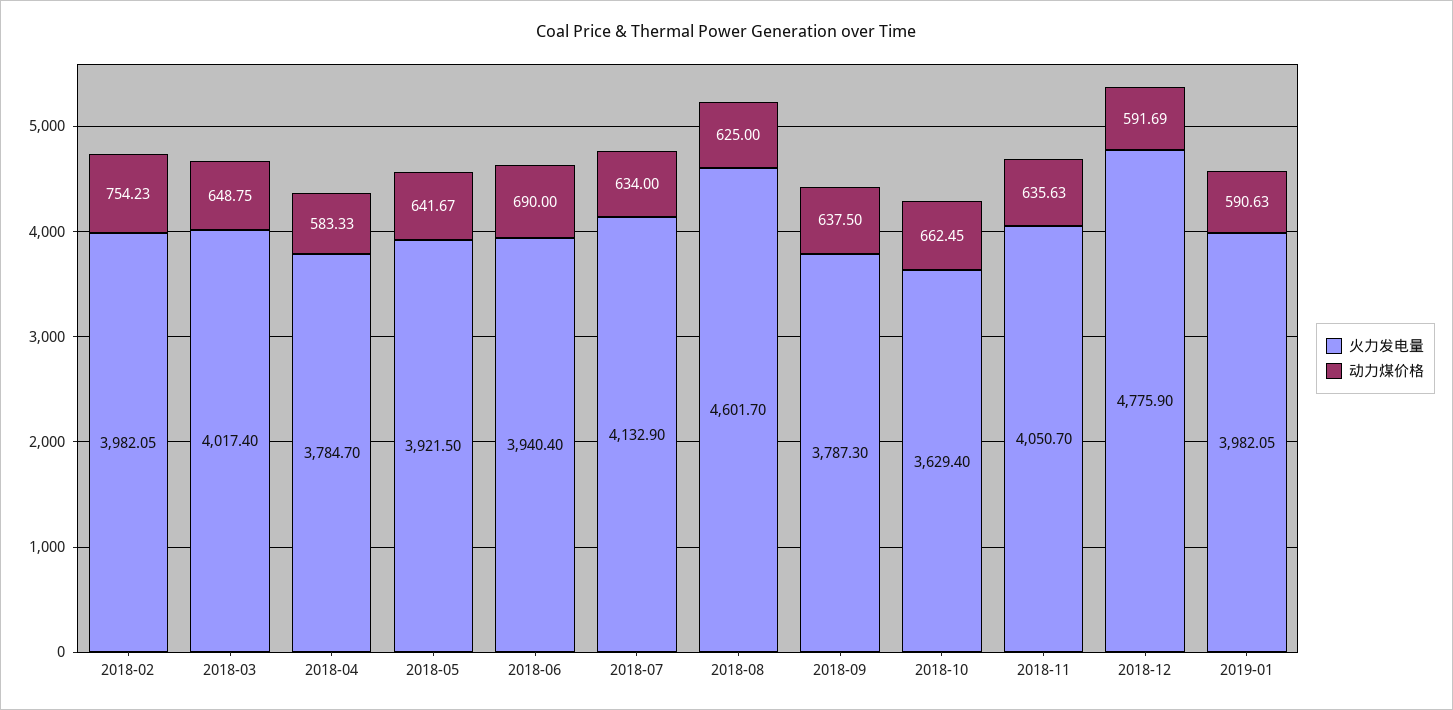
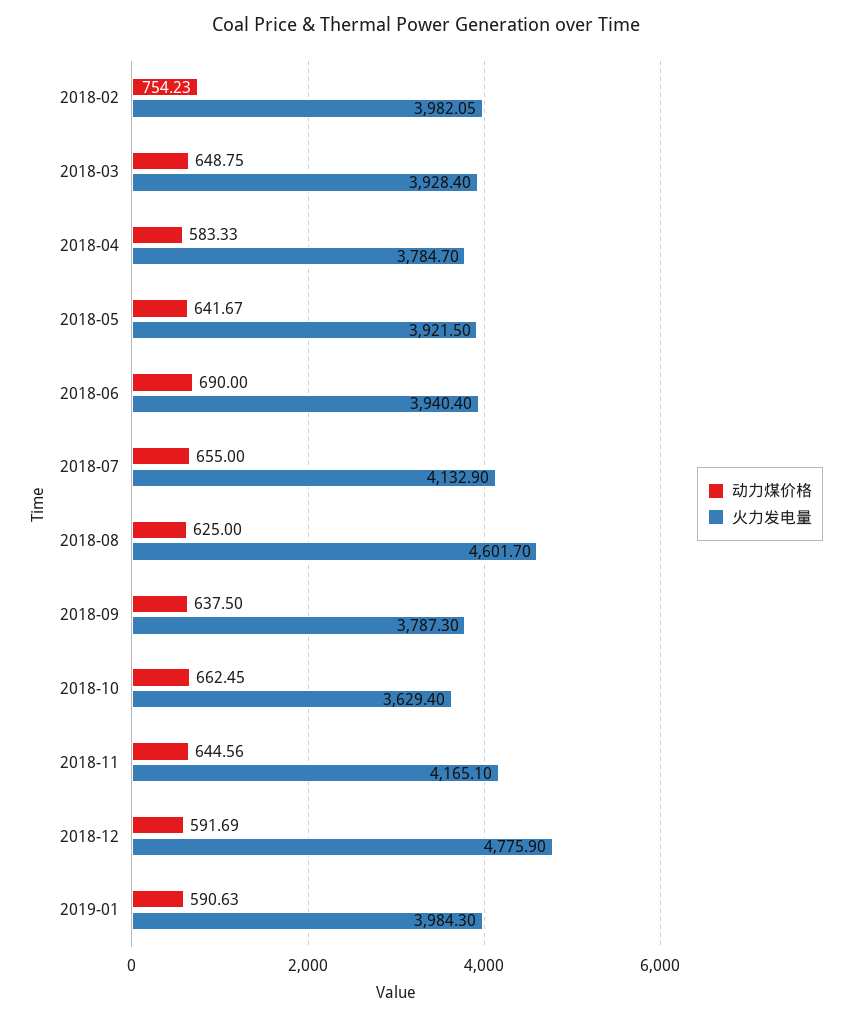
  {
    "火力发电量": {
      "2018-02": 3982.05,
-     "2018-03": 4017.4,
+     "2018-03": 3928.4,
      "2018-04": 3784.7,
      "2018-05": 3921.5,
      "2018-06": 3940.4,
      "2018-07": 4132.9,
      "2018-08": 4601.7,
      "2018-09": 3787.3,
      "2018-10": 3629.4,
-     "2018-11": 4050.7,
+     "2018-11": 4165.1,
      "2018-12": 4775.9,
-     "2019-01": 3982.05
+     "2019-01": 3984.3
    },
    "动力煤价格": {
      "2018-02": 754.23,
      "2018-03": 648.75,
      "2018-04": 583.33,
      "2018-05": 641.67,
      "2018-06": 690,
-     "2018-07": 634,
+     "2018-07": 655,
      "2018-08": 625,
      "2018-09": 637.5,
      "2018-10": 662.45,
-     "2018-11": 635.63,
+     "2018-11": 644.56,
      "2018-12": 591.69,
      "2019-01": 590.63
    }
  }

